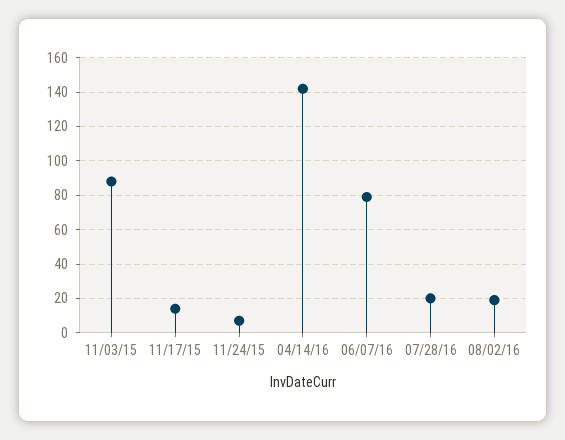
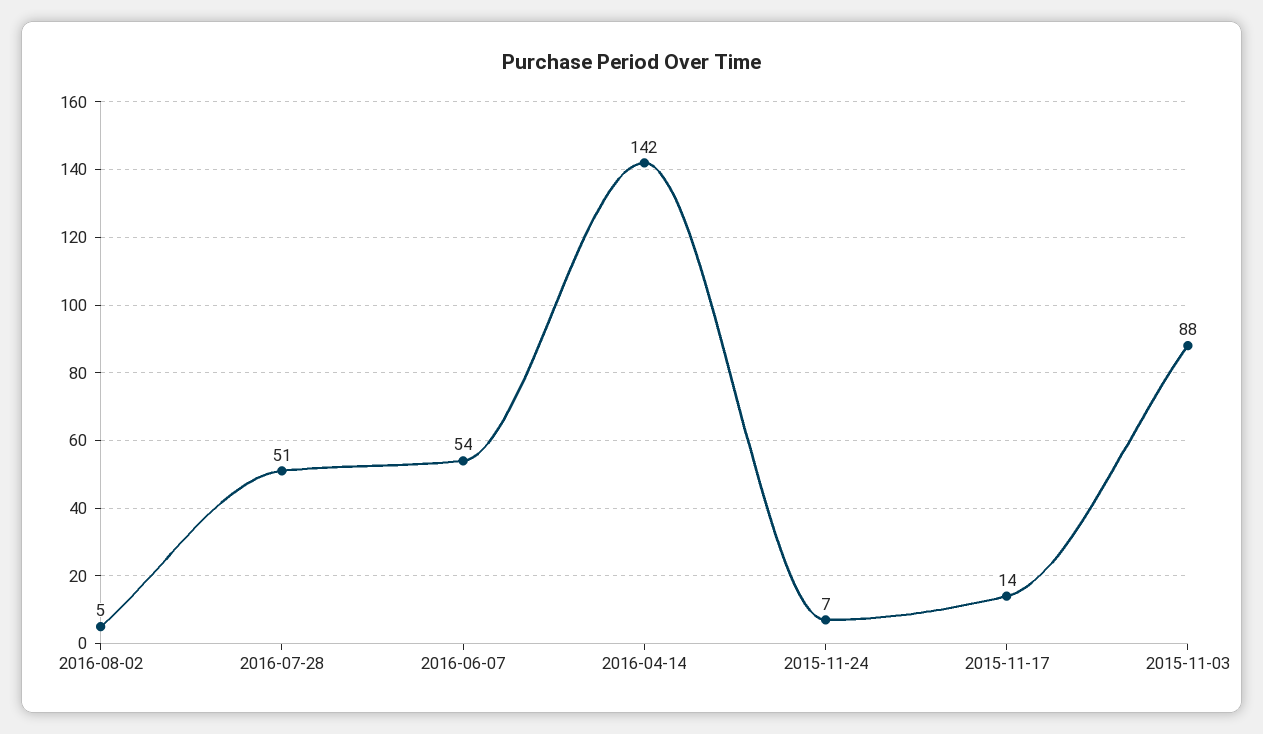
  {
    "11/03/15": 88,
    "11/17/15": 14,
    "11/24/15": 7,
    "04/14/16": 142,
-   "06/07/16": 80,
+   "06/07/16": 54,
-   "07/28/16": 20,
+   "07/28/16": 51,
-   "08/02/16": 20
+   "08/02/16": 5
  }

